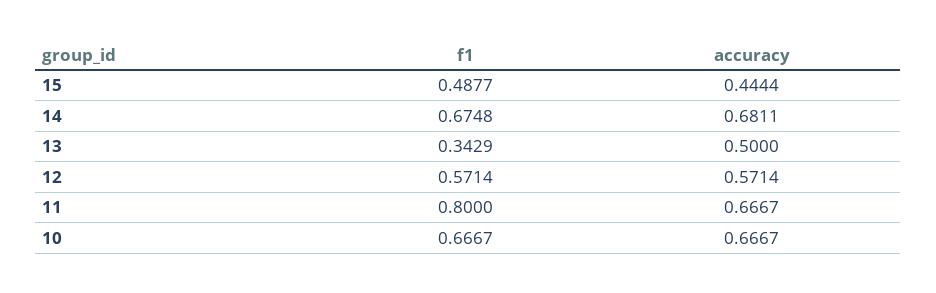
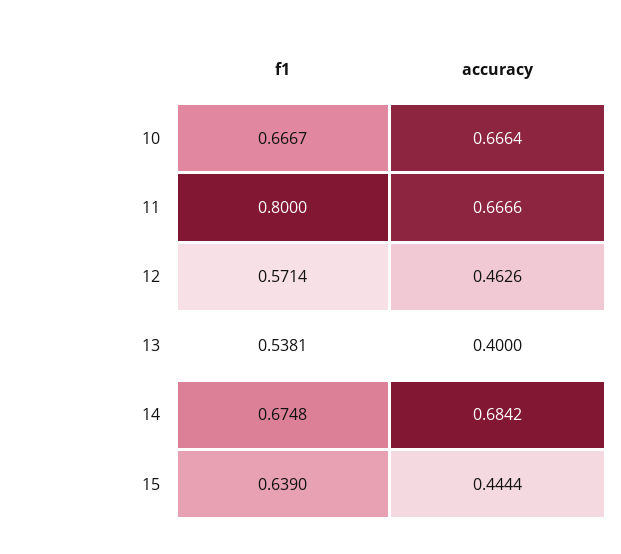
  {
    "f1": {
-     "15": 0.4877,
+     "15": 0.639,
      "14": 0.6748,
-     "13": 0.3429,
+     "13": 0.5381,
      "12": 0.5714,
      "11": 0.8,
      "10": 0.6667
    },
    "accuracy": {
      "15": 0.4444,
-     "14": 0.6811,
+     "14": 0.6842,
-     "13": 0.5,
+     "13": 0.4,
-     "12": 0.5714,
+     "12": 0.4626,
-     "11": 0.6667,
+     "11": 0.6666,
-     "10": 0.6667
+     "10": 0.6664
    }
  }

